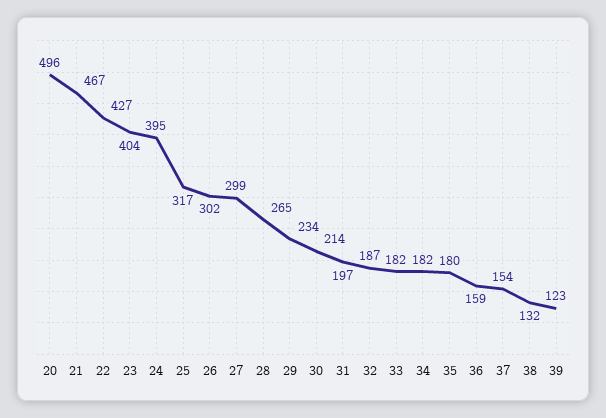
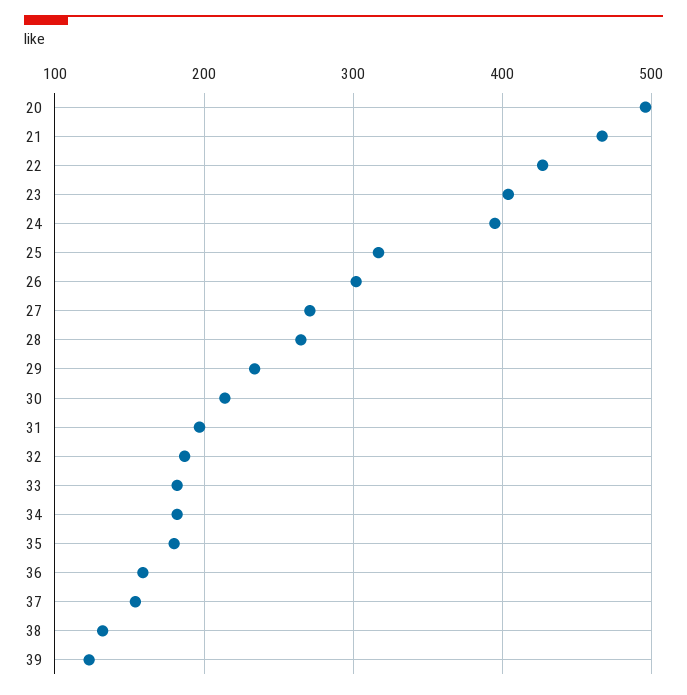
  {
    "20": 496,
    "21": 467,
    "22": 427,
    "23": 404,
    "24": 395,
    "25": 317,
    "26": 302,
-   "27": 299,
+   "27": 270,
    "28": 265,
    "29": 234,
    "30": 214,
    "31": 197,
    "32": 187,
    "33": 182,
    "34": 182,
    "35": 180,
    "36": 159,
    "37": 154,
    "38": 132,
    "39": 123
  }

